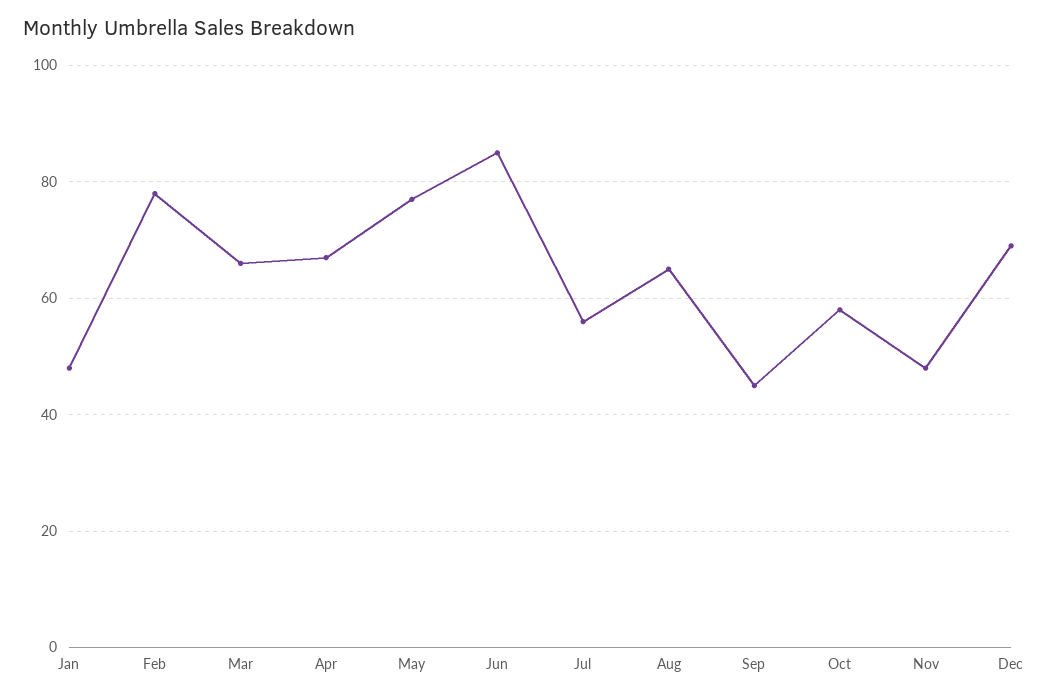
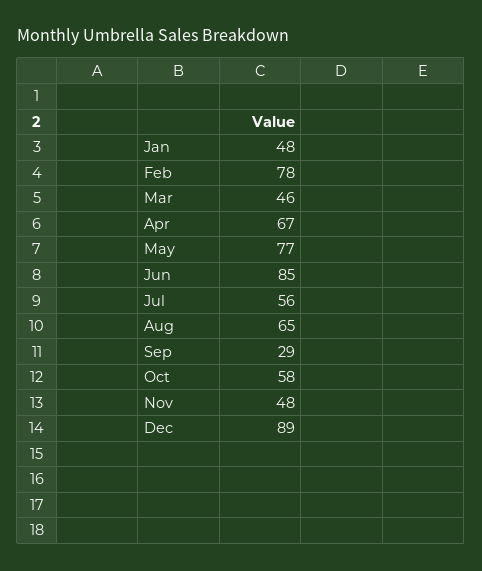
  {
    "Jan": 48,
    "Feb": 78,
-   "Mar": 65,
+   "Mar": 46,
    "Apr": 67,
    "May": 77,
    "Jun": 85,
    "Jul": 56,
    "Aug": 65,
-   "Sep": 45,
+   "Sep": 29,
    "Oct": 58,
    "Nov": 48,
-   "Dec": 70
+   "Dec": 89
  }

